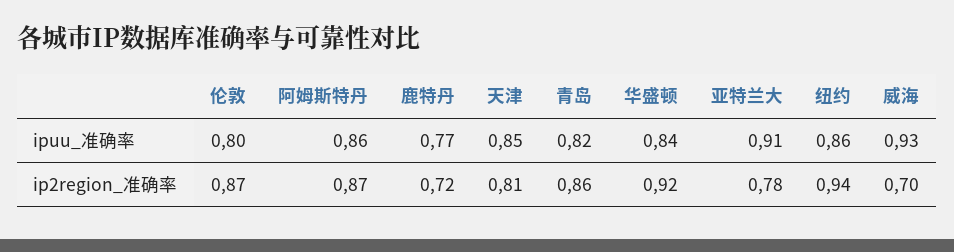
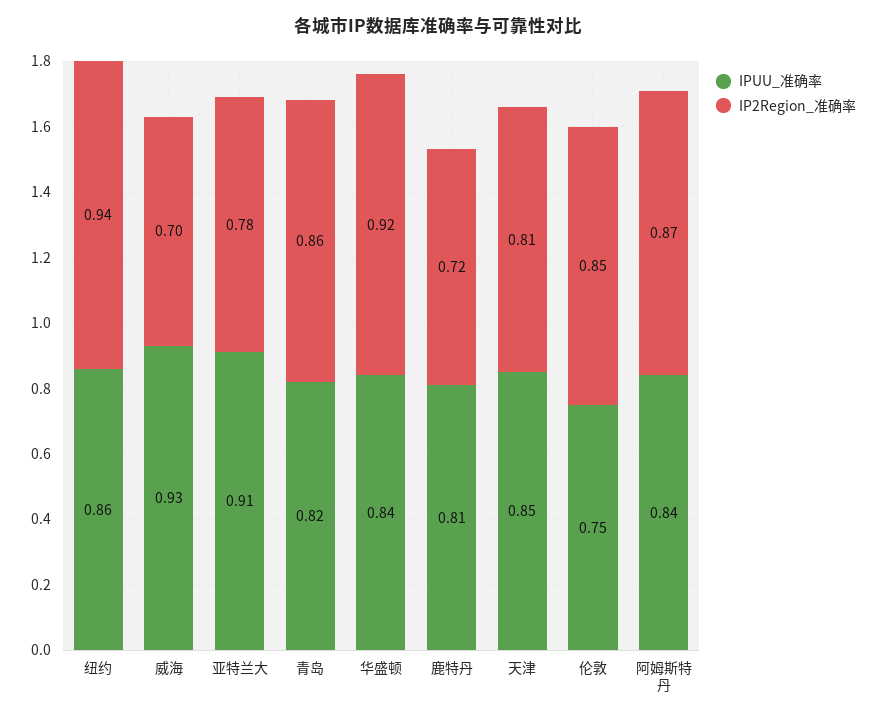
  {
    "ipuu_准确率": {
-     "伦敦": 0.8,
+     "伦敦": 0.75,
-     "阿姆斯特丹": 0.86,
+     "阿姆斯特丹": 0.84,
-     "鹿特丹": 0.77,
+     "鹿特丹": 0.81,
      "天津": 0.85,
      "青岛": 0.82,
      "华盛顿": 0.84,
      "亚特兰大": 0.91,
      "纽约": 0.86,
      "威海": 0.93
    },
    "ip2region_准确率": {
-     "伦敦": 0.87,
+     "伦敦": 0.85,
      "阿姆斯特丹": 0.87,
      "鹿特丹": 0.72,
      "天津": 0.81,
      "青岛": 0.86,
      "华盛顿": 0.92,
      "亚特兰大": 0.78,
      "纽约": 0.94,
      "威海": 0.7
    }
  }

